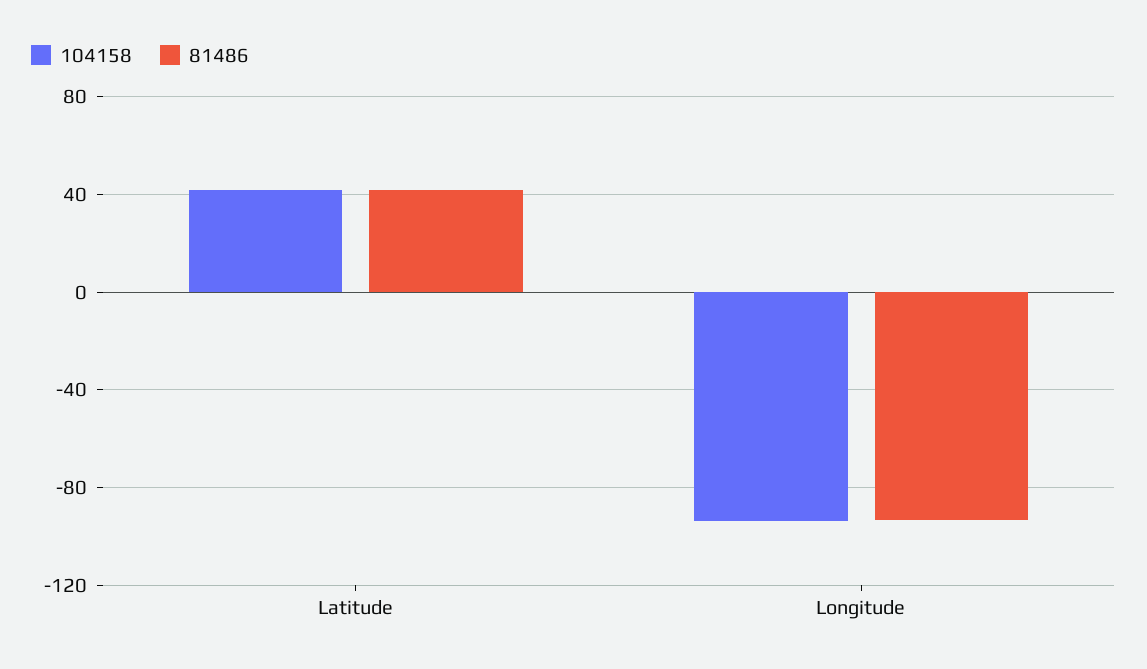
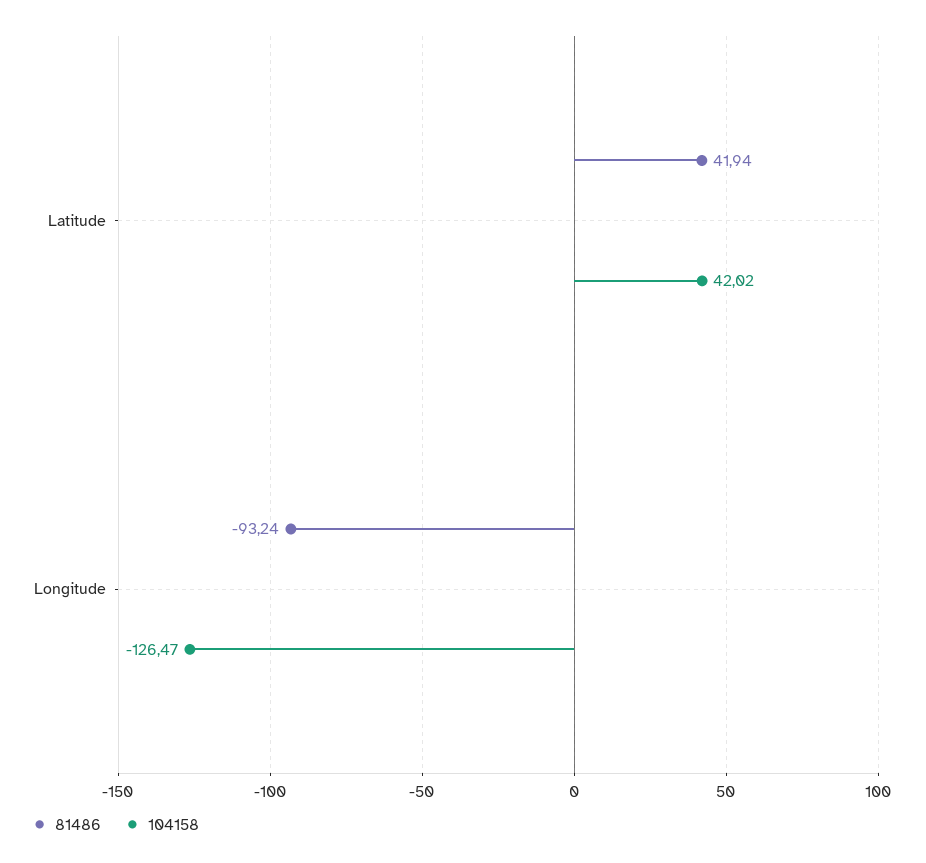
  {
    "104158": {
      "Latitude": 42.02,
-     "Longitude": -95
+     "Longitude": -126.47
    },
    "81486": {
      "Latitude": 41.94,
      "Longitude": -93.24
    }
  }

